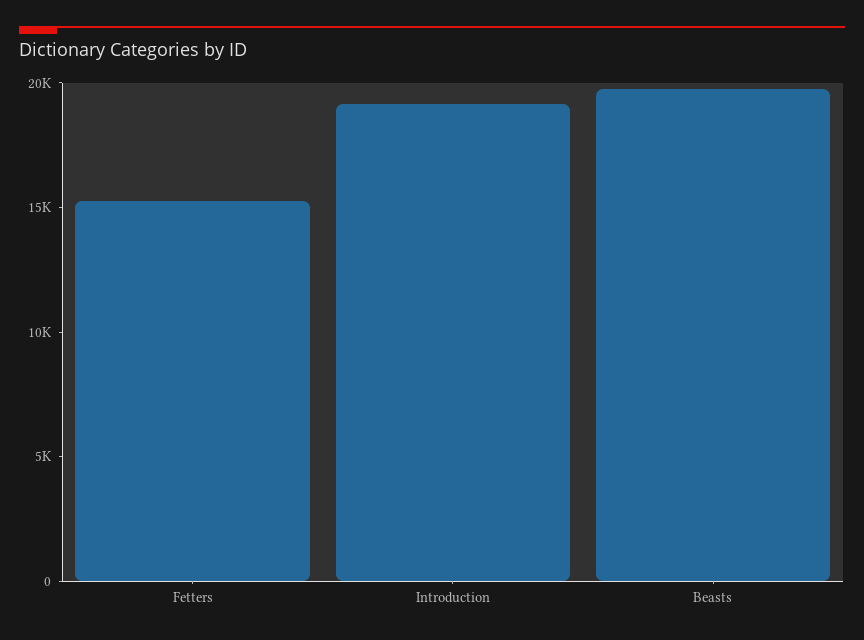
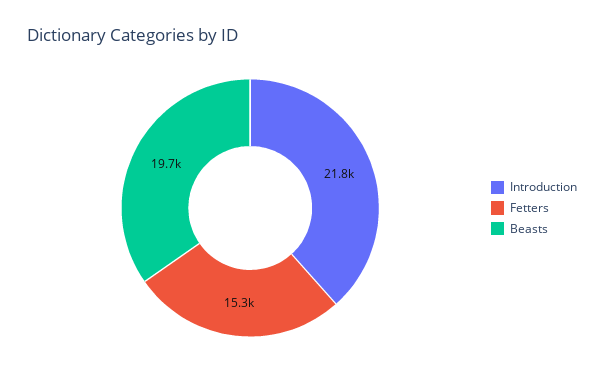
  {
    "Fetters": 15300,
-   "Introduction": 19000,
+   "Introduction": 21800,
    "Beasts": 19700
  }

